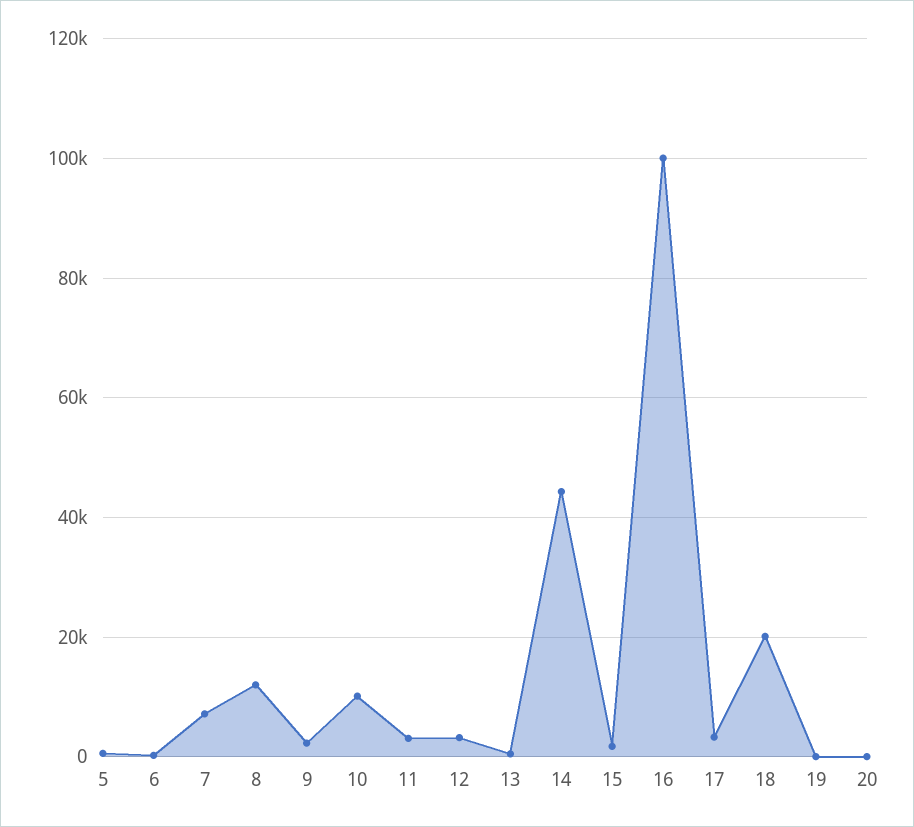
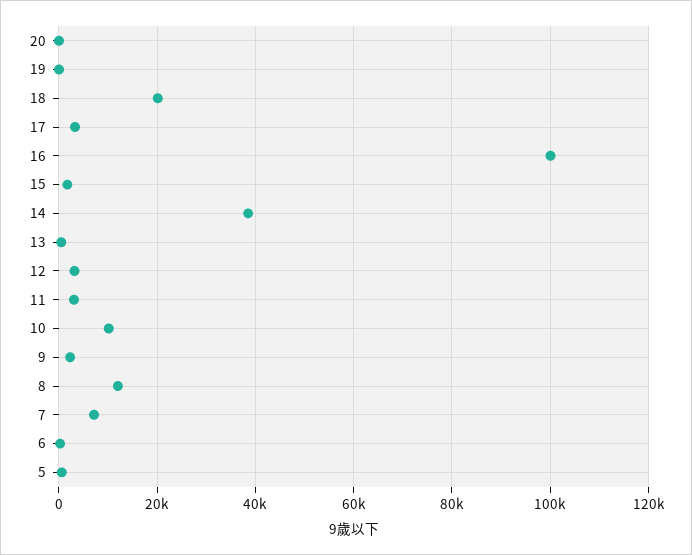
  {
    "5": 0,
    "6": 0,
    "7": 8000,
    "8": 12000,
    "9": 2000,
    "10": 10000,
    "11": 4000,
    "12": 4000,
    "13": 0,
-   "14": 44000,
+   "14": 38000,
    "15": 2000,
    "16": 100000,
    "17": 4000,
    "18": 20000,
    "19": 0,
    "20": 0
  }

